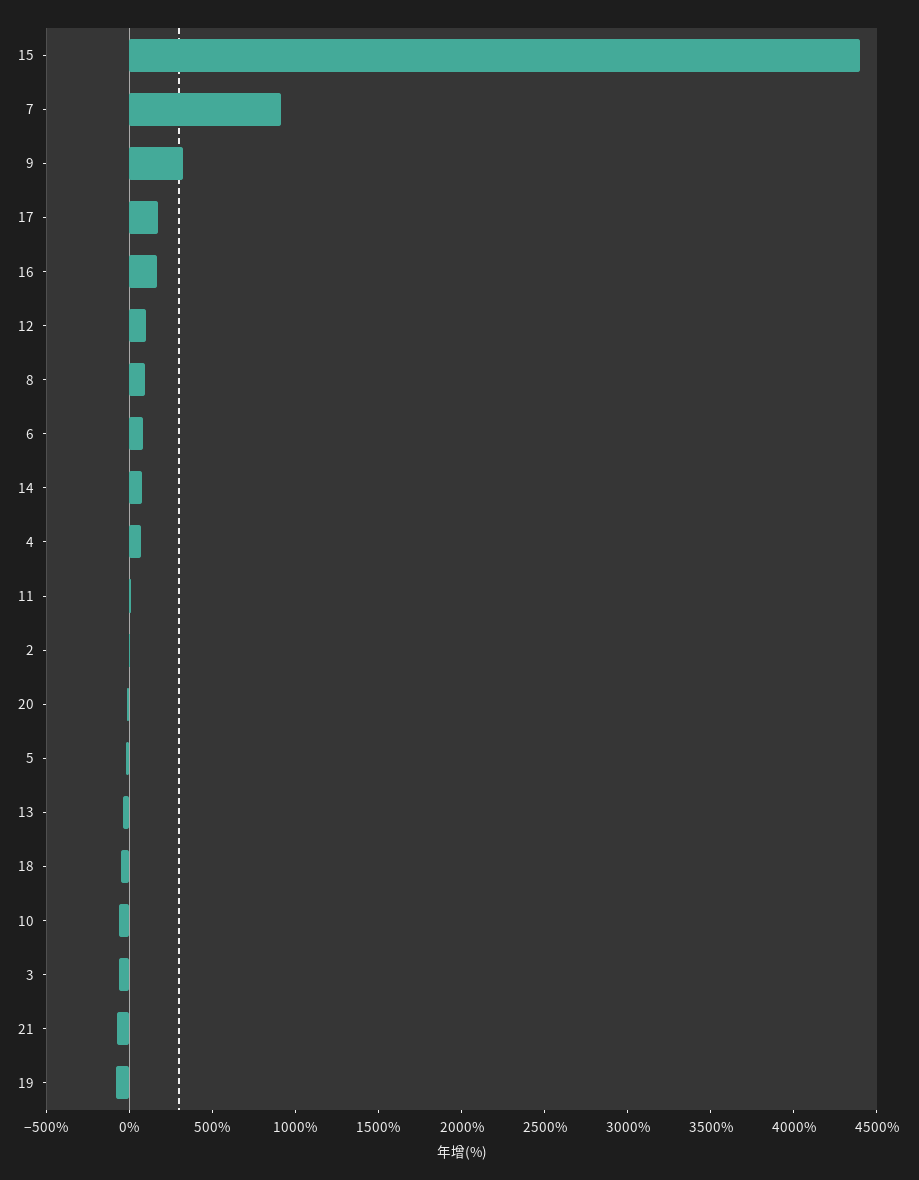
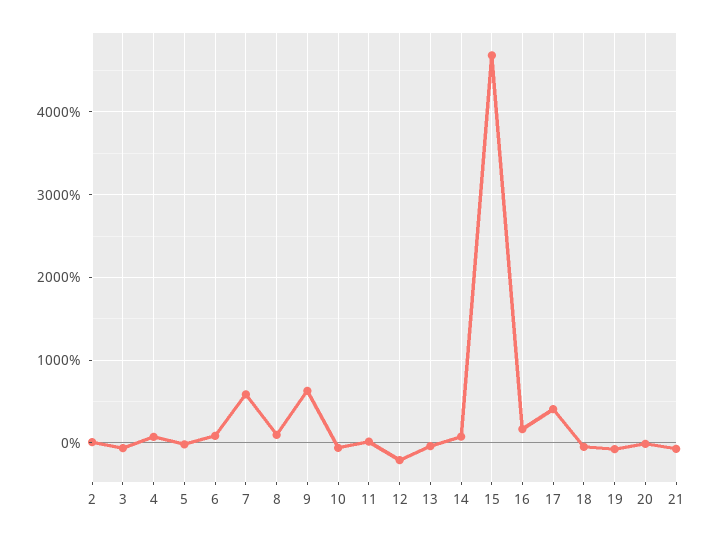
  {
-   "15": 4400,
+   "15": 4700,
-   "7": 900,
+   "7": 600,
-   "9": 300,
+   "9": 600,
-   "17": 200,
+   "17": 400,
    "16": 200,
-   "12": 100,
+   "12": -200,
    "8": 100,
    "6": 100,
    "14": 100,
    "4": 100,
    "11": 0,
    "2": 0,
    "20": 0,
    "5": 0,
    "13": 0,
    "18": 0,
    "10": -100,
    "3": -100,
    "21": -100,
    "19": -100
  }

